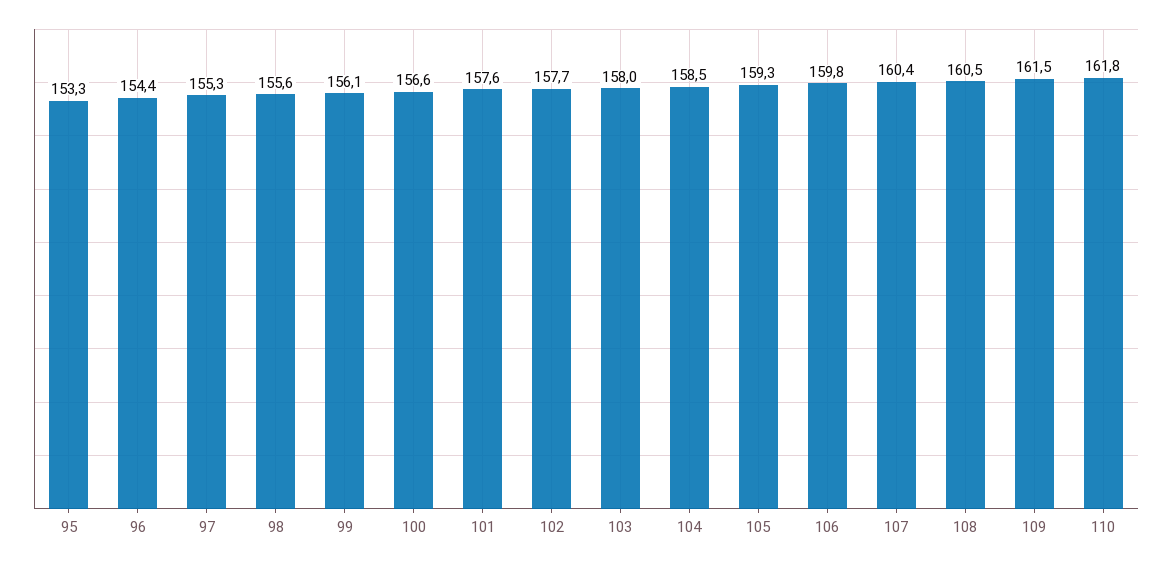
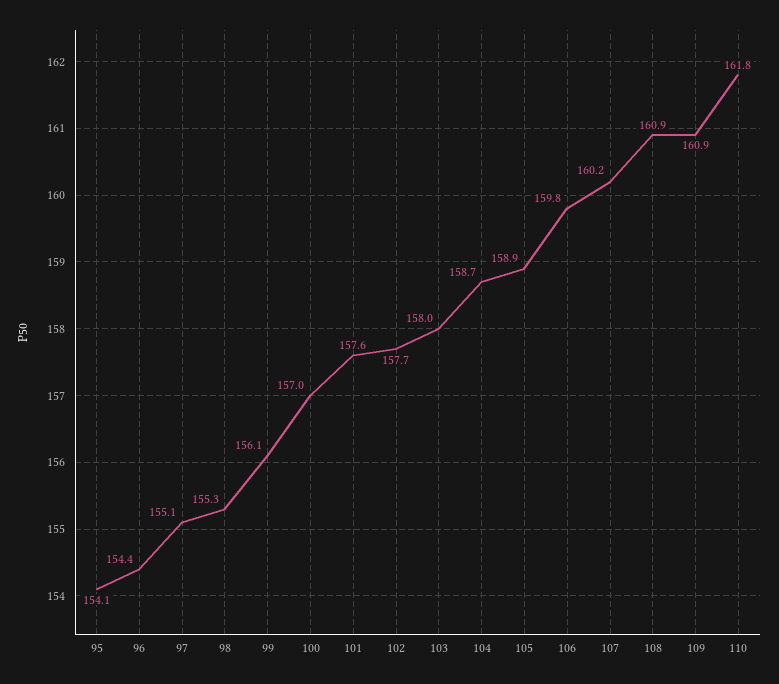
  {
-   "95": 153.3,
+   "95": 154.1,
    "96": 154.4,
-   "97": 155.3,
+   "97": 155.1,
-   "98": 155.6,
+   "98": 155.3,
    "99": 156.1,
-   "100": 156.6,
+   "100": 157,
    "101": 157.6,
    "102": 157.7,
    "103": 158,
-   "104": 158.5,
+   "104": 158.7,
-   "105": 159.3,
+   "105": 158.9,
    "106": 159.8,
-   "107": 160.4,
+   "107": 160.2,
-   "108": 160.5,
+   "108": 160.9,
-   "109": 161.5,
+   "109": 160.9,
    "110": 161.8
  }

